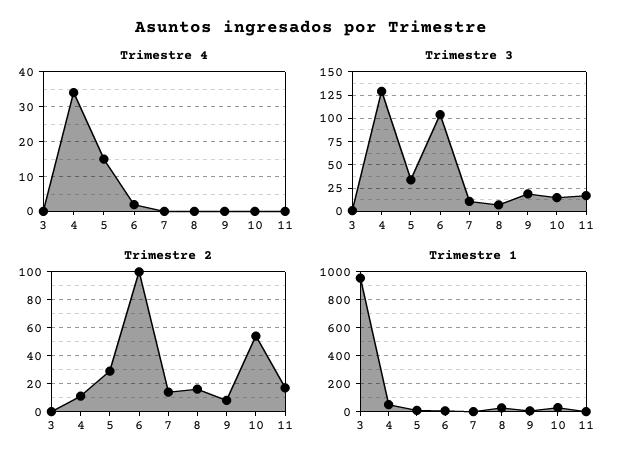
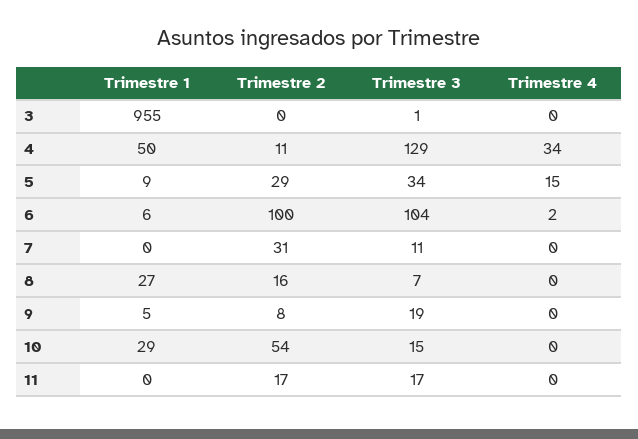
  {
    "Trimestre 4": {
      "3": 0,
      "4": 34,
      "5": 15,
      "6": 2,
      "7": 0,
      "8": 0,
      "9": 0,
      "10": 0,
      "11": 0
    },
    "Trimestre 3": {
      "3": 1,
      "4": 129,
      "5": 34,
      "6": 104,
      "7": 11,
      "8": 7,
      "9": 19,
      "10": 15,
      "11": 17
    },
    "Trimestre 2": {
      "3": 0,
      "4": 11,
      "5": 29,
      "6": 100,
-     "7": 15,
+     "7": 31,
      "8": 16,
      "9": 8,
      "10": 54,
      "11": 17
    },
    "Trimestre 1": {
      "3": 955,
      "4": 50,
      "5": 9,
      "6": 6,
      "7": 0,
      "8": 27,
      "9": 5,
      "10": 29,
      "11": 0
    }
  }

